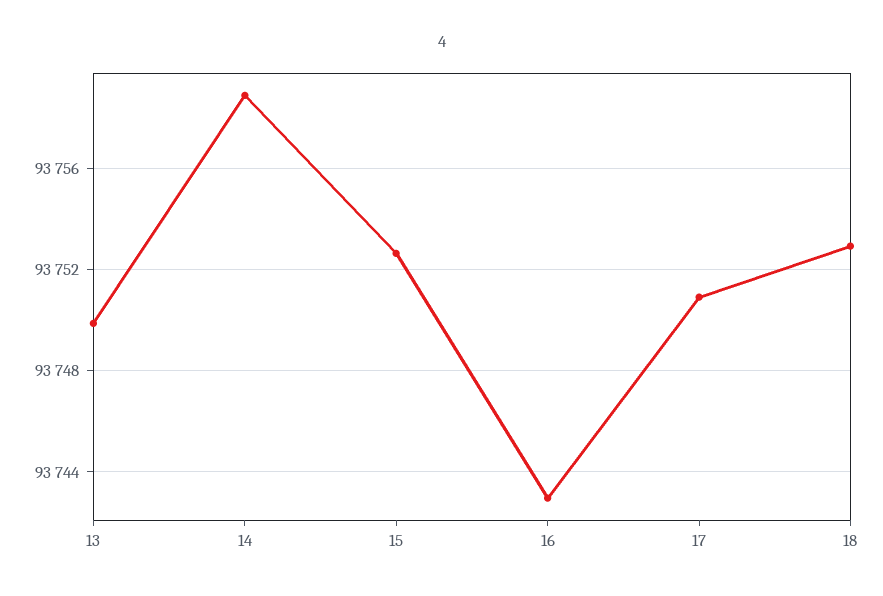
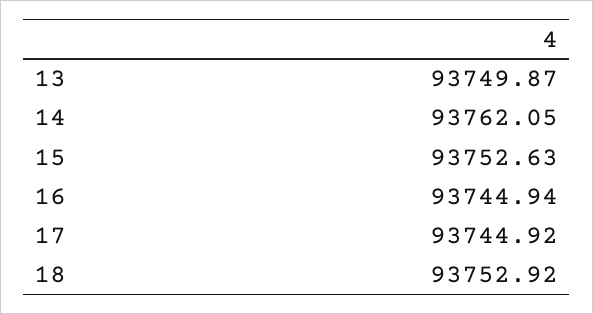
  {
    "13": 93749.87,
-   "14": 93759,
+   "14": 93762.05,
    "15": 93752.63,
-   "16": 93743,
+   "16": 93744.94,
-   "17": 93751,
+   "17": 93744.92,
    "18": 93752.92
  }

